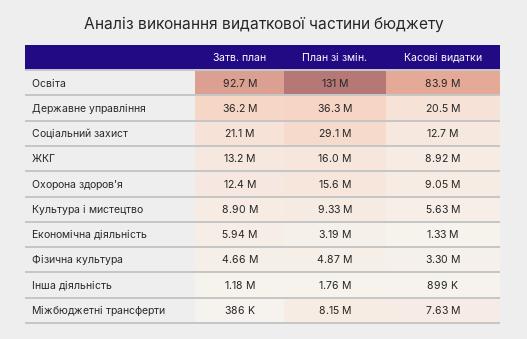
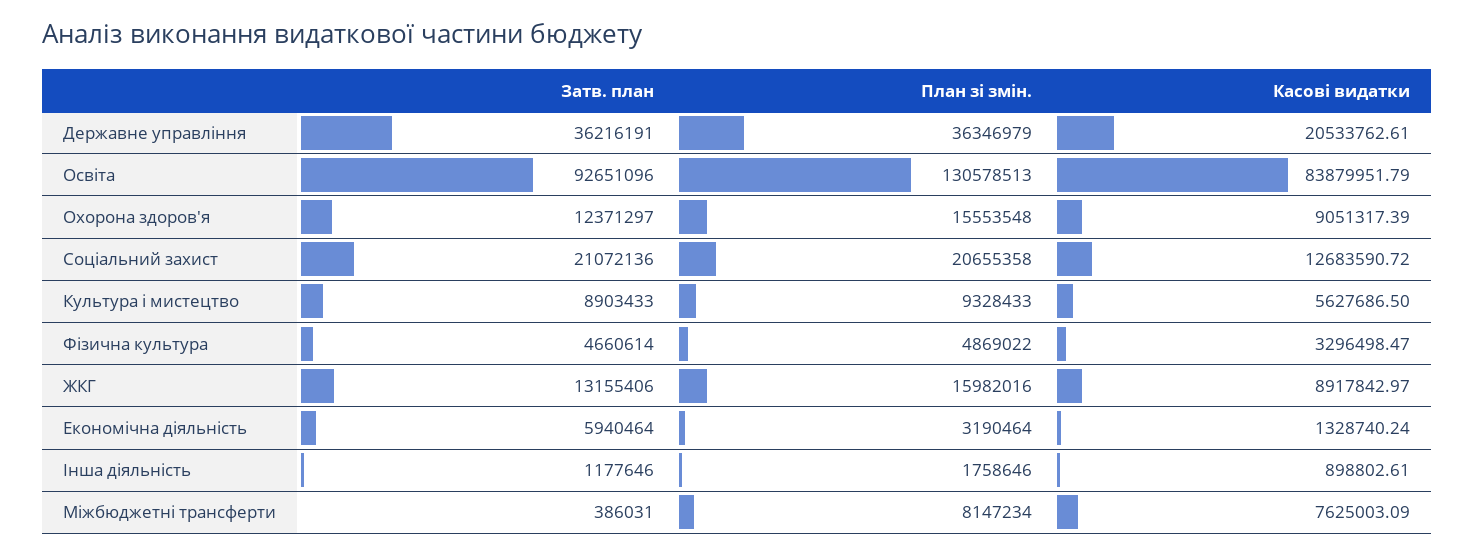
  {
    "Затв. план": {
      "Освіта": 92651096,
      "Державне управління": 36216191,
      "Соціальний захист": 21072136,
      "ЖКГ": 13155406,
      "Охорона здоров'я": 12371297,
      "Культура і мистецтво": 8903433,
      "Економічна діяльність": 5940464,
      "Фізична культура": 4660614,
      "Інша діяльність": 1177646,
      "Міжбюджетні трансферти": 386031
    },
    "План зі змін.": {
      "Освіта": 130578513,
      "Державне управління": 36346979,
-     "Соціальний захист": 29100000,
+     "Соціальний захист": 20655358,
      "ЖКГ": 15982016,
      "Охорона здоров'я": 15553548,
      "Культура і мистецтво": 9328433,
      "Економічна діяльність": 3190464,
      "Фізична культура": 4869022,
      "Інша діяльність": 1758646,
      "Міжбюджетні трансферти": 8147234
    },
    "Касові видатки": {
      "Освіта": 83879951.79,
      "Державне управління": 20533762.61,
      "Соціальний захист": 12683590.72,
      "ЖКГ": 8917842.97,
      "Охорона здоров'я": 9051317.39,
      "Культура і мистецтво": 5627686.5,
      "Економічна діяльність": 1328740.24,
      "Фізична культура": 3296498.47,
      "Інша діяльність": 898802.61,
      "Міжбюджетні трансферти": 7625003.09
    }
  }

